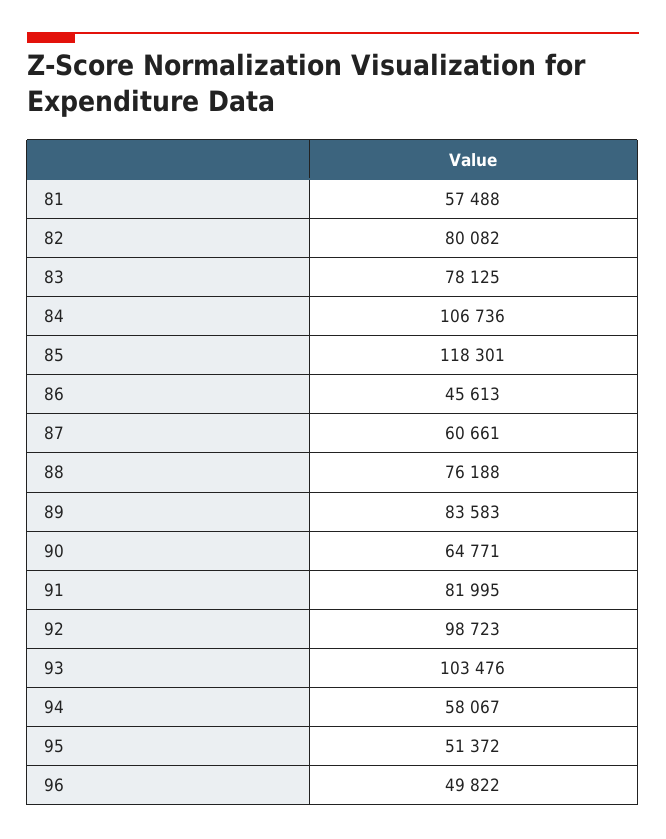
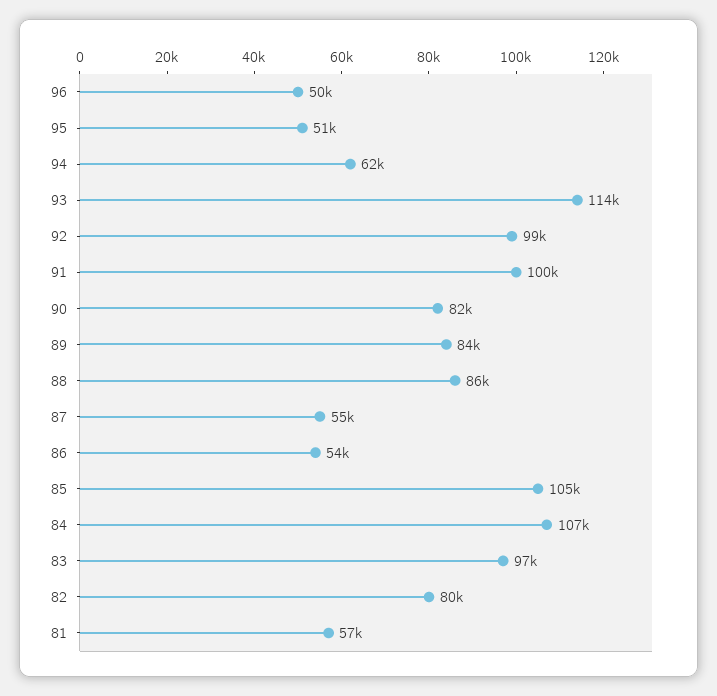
  {
    "81": 57488,
    "82": 80082,
-   "83": 78125,
+   "83": 97000,
    "84": 106736,
-   "85": 118301,
+   "85": 105000,
-   "86": 45613,
+   "86": 54000,
-   "87": 60661,
+   "87": 55000,
-   "88": 76188,
+   "88": 86000,
    "89": 83583,
-   "90": 64771,
+   "90": 82000,
-   "91": 81995,
+   "91": 100000,
    "92": 98723,
-   "93": 103476,
+   "93": 114000,
-   "94": 58067,
+   "94": 62000,
    "95": 51372,
    "96": 49822
  }

